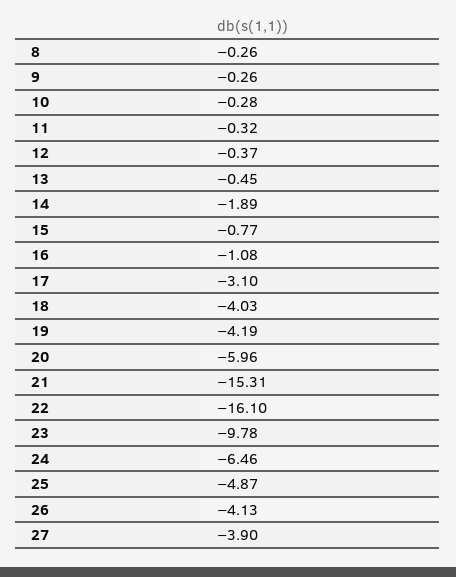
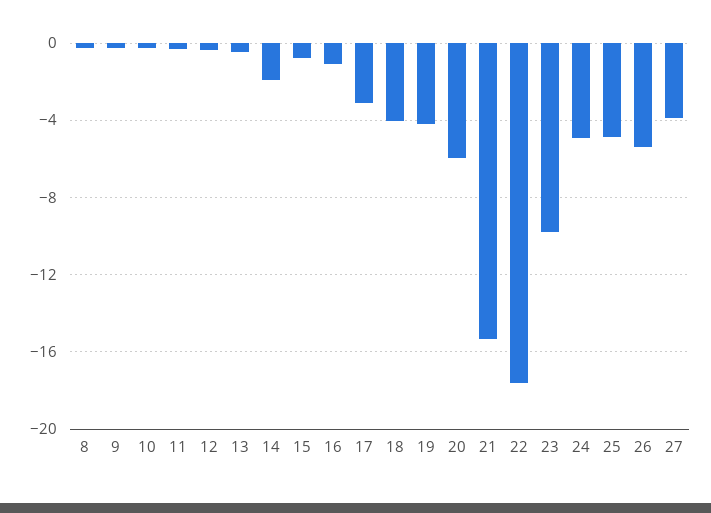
  {
    "8": -0.26,
    "9": -0.26,
    "10": -0.28,
    "11": -0.32,
    "12": -0.37,
    "13": -0.45,
    "14": -1.89,
    "15": -0.77,
    "16": -1.08,
    "17": -3.1,
    "18": -4.03,
    "19": -4.19,
    "20": -5.96,
    "21": -15.31,
-   "22": -16.1,
+   "22": -17.5,
    "23": -9.78,
-   "24": -6.46,
+   "24": -5,
    "25": -4.87,
-   "26": -4.13,
+   "26": -5.5,
    "27": -3.9
  }

